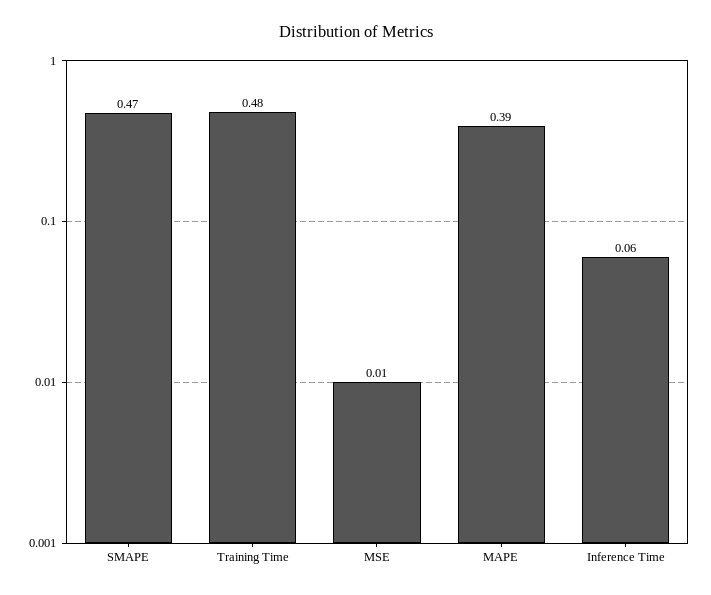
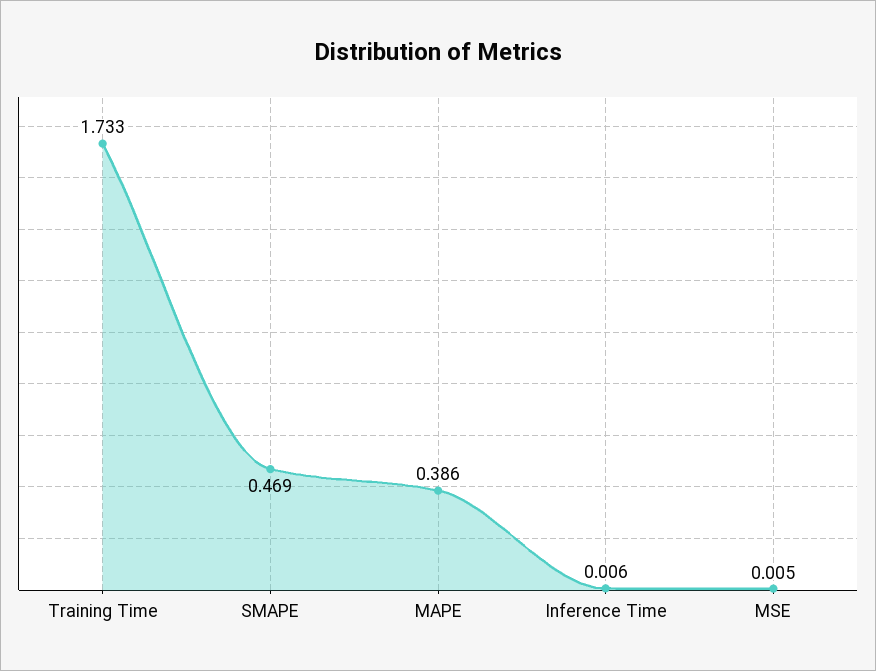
  {
    "SMAPE": 0.469,
-   "Training Time": 0.48,
+   "Training Time": 1.733,
    "MSE": 0.005,
    "MAPE": 0.386,
-   "Inference Time": 0.06
+   "Inference Time": 0.006
  }

